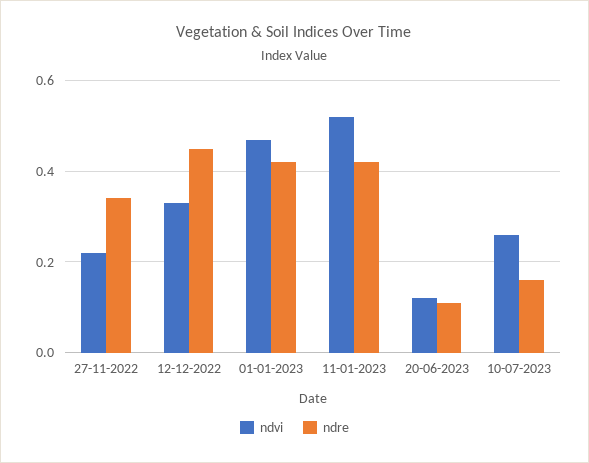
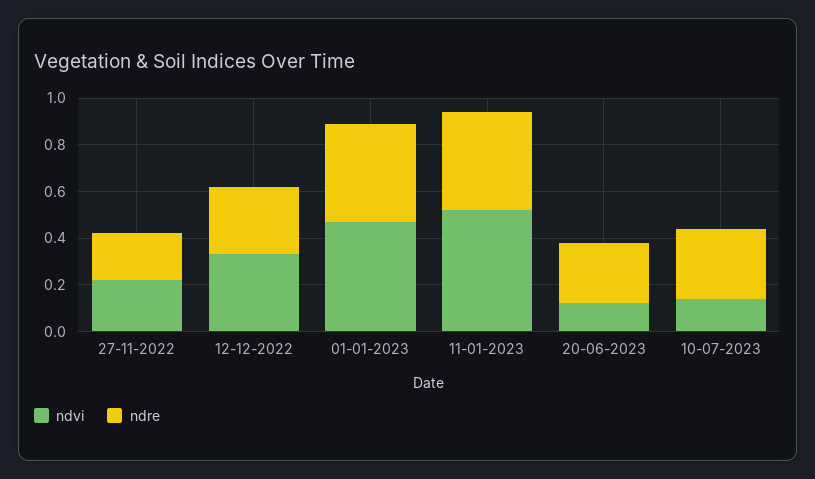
  {
    "ndvi": {
      "27-11-2022": 0.2,
      "12-12-2022": 0.35,
      "01-01-2023": 0.45,
      "11-01-2023": 0.5,
      "20-06-2023": 0.1,
-     "10-07-2023": 0.25
+     "10-07-2023": 0.15
    },
    "ndre": {
-     "27-11-2022": 0.35,
+     "27-11-2022": 0.2,
-     "12-12-2022": 0.45,
+     "12-12-2022": 0.3,
      "01-01-2023": 0.4,
      "11-01-2023": 0.4,
-     "20-06-2023": 0.1,
+     "20-06-2023": 0.25,
-     "10-07-2023": 0.15
+     "10-07-2023": 0.3
    }
  }

